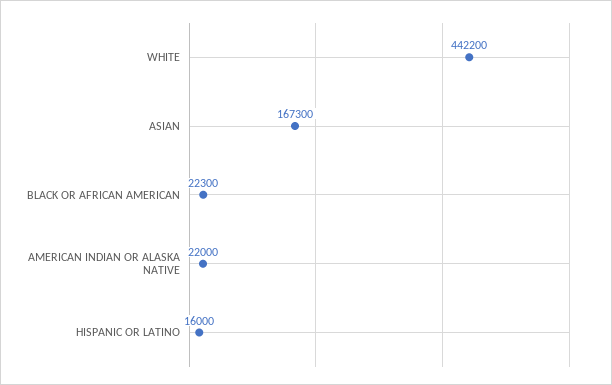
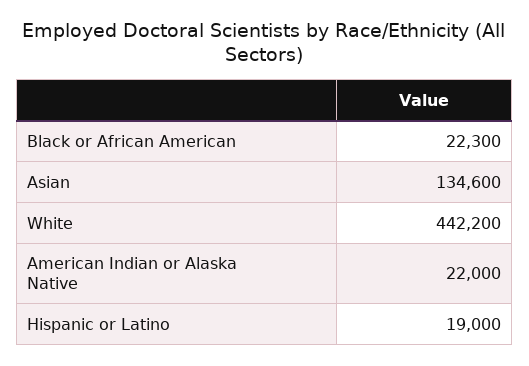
  {
    "WHITE": 442200,
-   "ASIAN": 167300,
+   "ASIAN": 134600,
    "BLACK OR AFRICAN AMERICAN": 22300,
    "AMERICAN INDIAN OR ALASKA NATIVE": 22000,
-   "HISPANIC OR LATINO": 16000
+   "HISPANIC OR LATINO": 19000
  }

